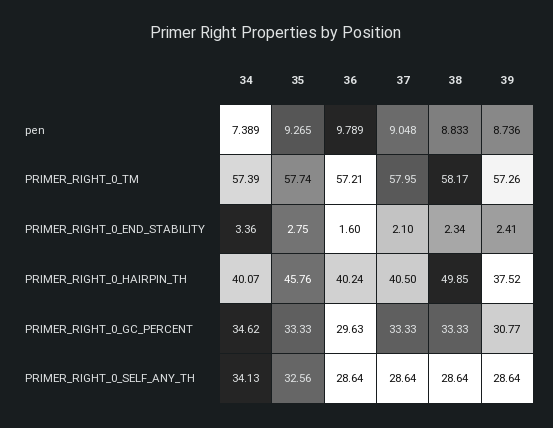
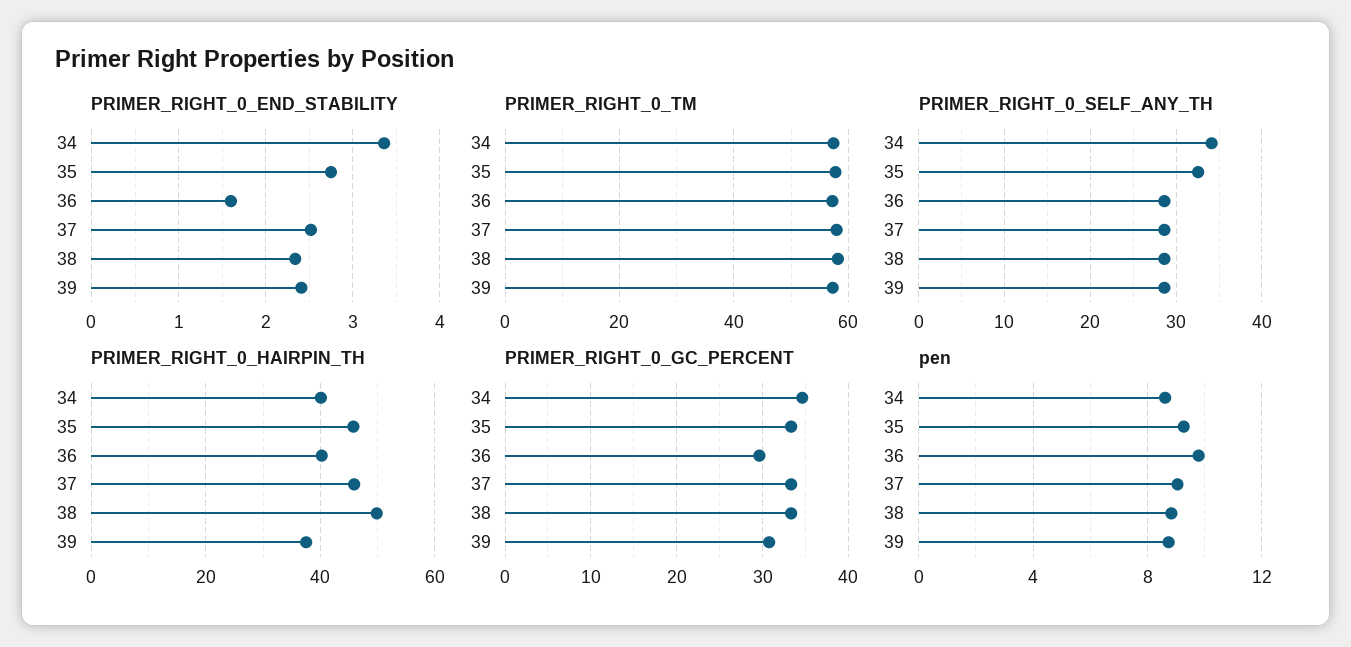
  {
    "pen": {
-     "34": 7.389,
+     "34": 8.5,
      "35": 9.265,
      "36": 9.789,
      "37": 9.048,
      "38": 8.833,
      "39": 8.736
    },
    "PRIMER_RIGHT_0_TM": {
      "34": 57.39,
      "35": 57.74,
      "36": 57.21,
      "37": 57.95,
      "38": 58.17,
      "39": 57.26
    },
    "PRIMER_RIGHT_0_END_STABILITY": {
      "34": 3.36,
      "35": 2.75,
      "36": 1.6,
-     "37": 2.1,
+     "37": 2.5,
      "38": 2.34,
      "39": 2.41
    },
    "PRIMER_RIGHT_0_HAIRPIN_TH": {
      "34": 40.07,
      "35": 45.76,
      "36": 40.24,
-     "37": 40.5,
+     "37": 46,
      "38": 49.85,
      "39": 37.52
    },
    "PRIMER_RIGHT_0_GC_PERCENT": {
      "34": 34.62,
      "35": 33.33,
      "36": 29.63,
      "37": 33.33,
      "38": 33.33,
      "39": 30.77
    },
    "PRIMER_RIGHT_0_SELF_ANY_TH": {
      "34": 34.13,
      "35": 32.56,
      "36": 28.64,
      "37": 28.64,
      "38": 28.64,
      "39": 28.64
    }
  }

